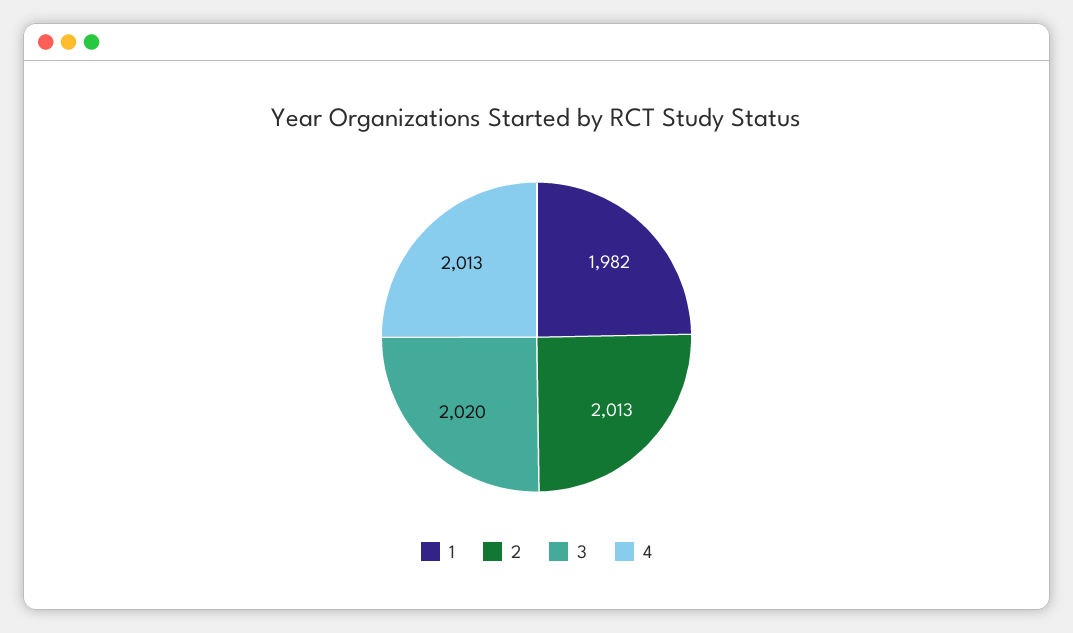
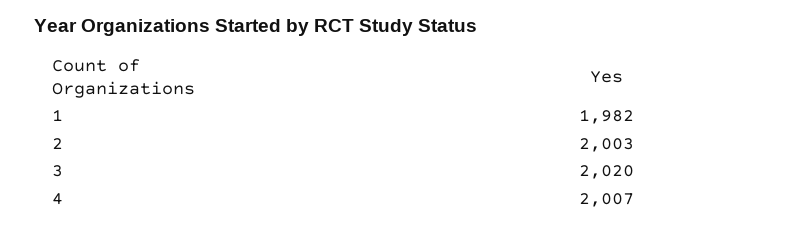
  {
    "1": 1982,
-   "2": 2013,
+   "2": 2003,
    "3": 2020,
-   "4": 2013
+   "4": 2007
  }

